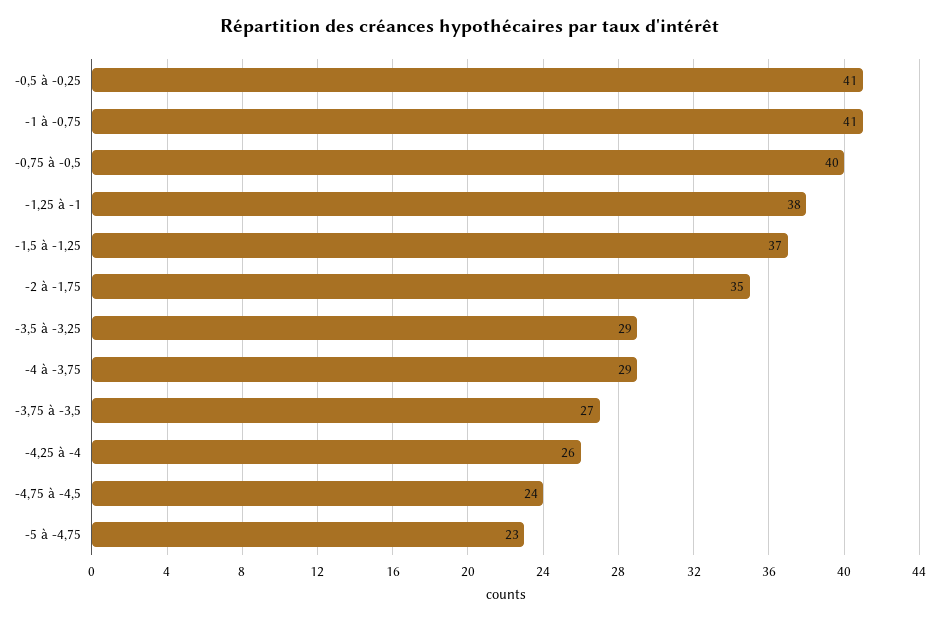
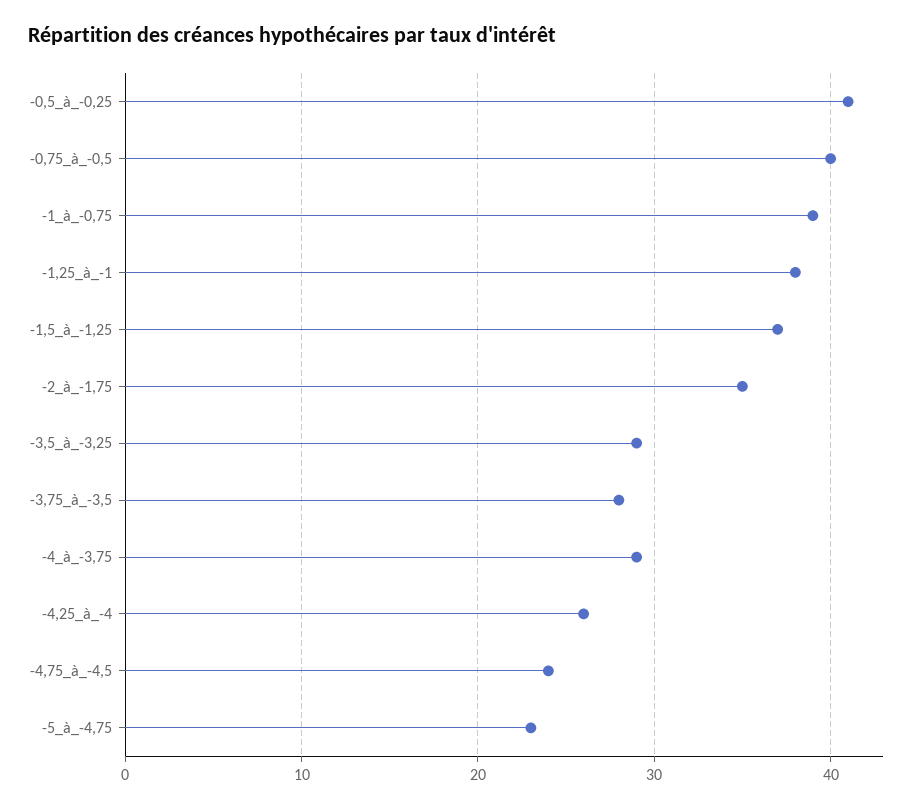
  {
    "-0,5 à -0,25": 41,
-   "-1 à -0,75": 41,
+   "-1 à -0,75": 39,
    "-0,75 à -0,5": 40,
    "-1,25 à -1": 38,
    "-1,5 à -1,25": 37,
    "-2 à -1,75": 35,
    "-3,5 à -3,25": 29,
    "-4 à -3,75": 29,
-   "-3,75 à -3,5": 27,
+   "-3,75 à -3,5": 28,
    "-4,25 à -4": 26,
    "-4,75 à -4,5": 24,
    "-5 à -4,75": 23
  }

